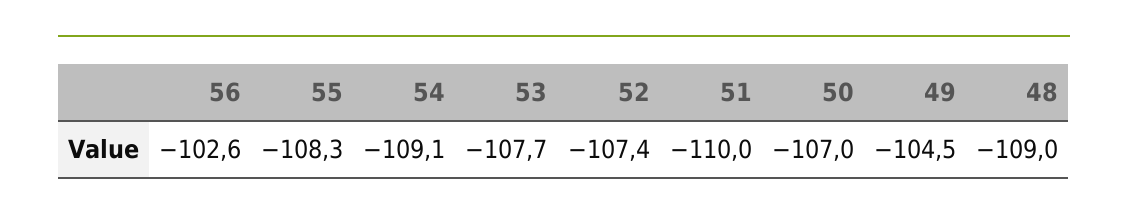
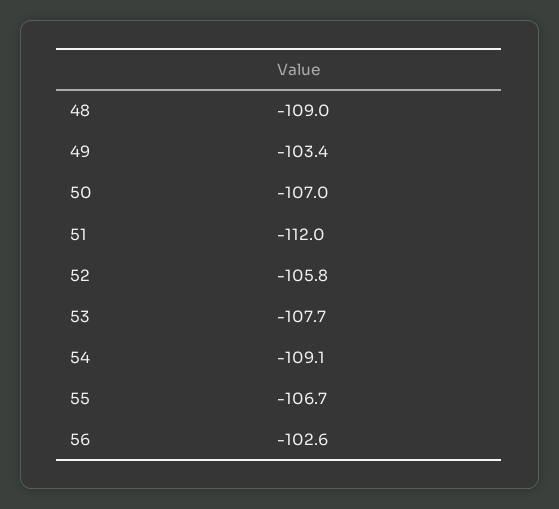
  {
    "56": -102.6,
-   "55": -108.3,
+   "55": -106.7,
    "54": -109.1,
    "53": -107.7,
-   "52": -107.4,
+   "52": -105.8,
-   "51": -110,
+   "51": -112,
    "50": -107,
-   "49": -104.5,
+   "49": -103.4,
    "48": -109
  }

